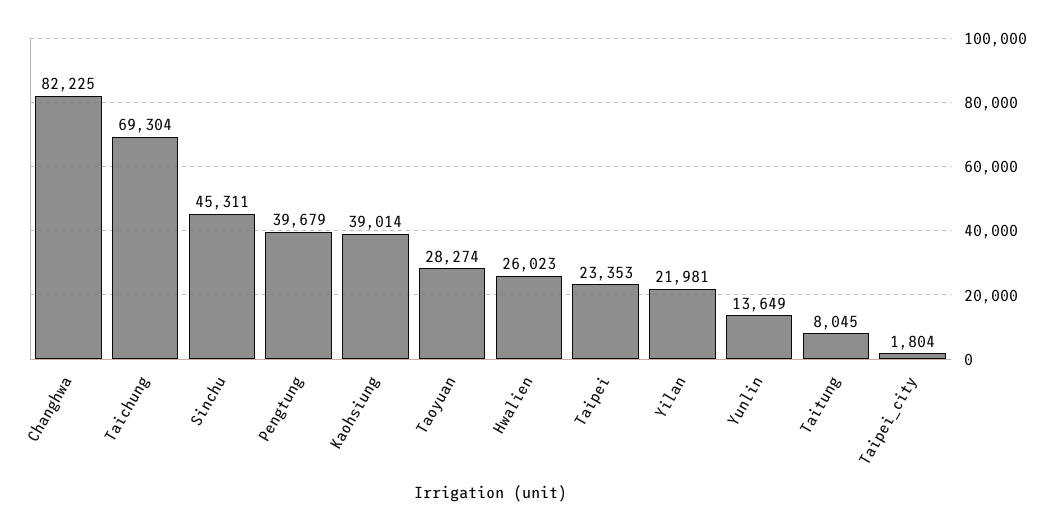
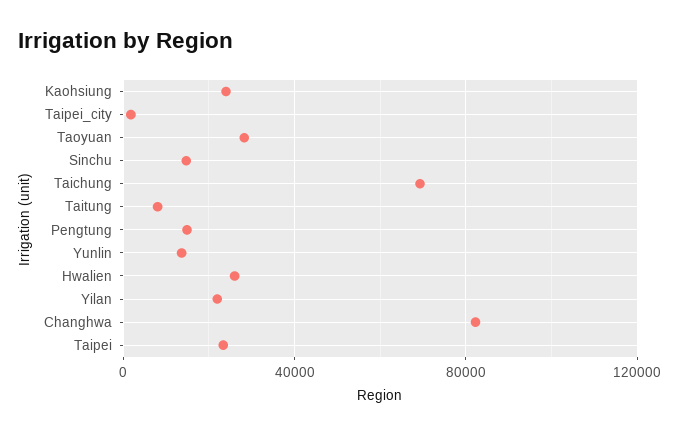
  {
    "Changhwa": 82225,
    "Taichung": 69304,
-   "Sinchu": 45311,
+   "Sinchu": 15000,
-   "Pengtung": 39679,
+   "Pengtung": 15000,
-   "Kaohsiung": 39014,
+   "Kaohsiung": 25000,
    "Taoyuan": 28274,
    "Hwalien": 26023,
    "Taipei": 23353,
    "Yilan": 21981,
    "Yunlin": 13649,
    "Taitung": 8045,
    "Taipei_city": 1804
  }

